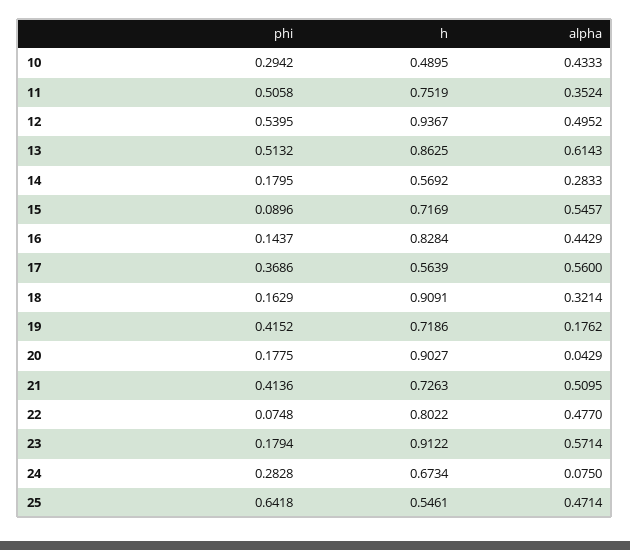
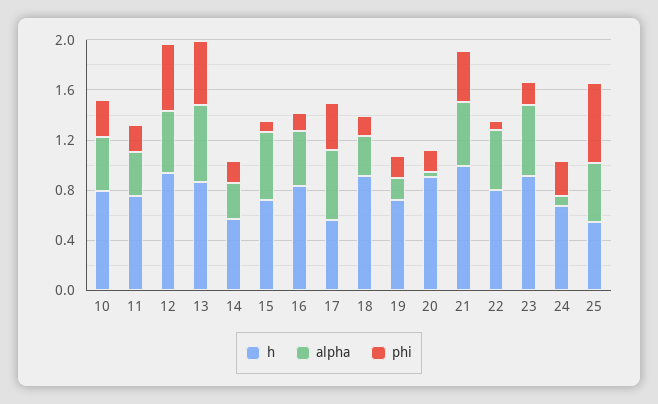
  {
    "phi": {
      "10": 0.2942,
-     "11": 0.5058,
+     "11": 0.2,
      "12": 0.5395,
      "13": 0.5132,
      "14": 0.1795,
      "15": 0.0896,
      "16": 0.1437,
      "17": 0.3686,
      "18": 0.1629,
-     "19": 0.4152,
+     "19": 0.2,
      "20": 0.1775,
      "21": 0.4136,
      "22": 0.0748,
      "23": 0.1794,
      "24": 0.2828,
      "25": 0.6418
    },
    "h": {
-     "10": 0.4895,
+     "10": 0.8,
      "11": 0.7519,
      "12": 0.9367,
      "13": 0.8625,
      "14": 0.5692,
      "15": 0.7169,
      "16": 0.8284,
      "17": 0.5639,
      "18": 0.9091,
      "19": 0.7186,
      "20": 0.9027,
-     "21": 0.7263,
+     "21": 1,
      "22": 0.8022,
      "23": 0.9122,
      "24": 0.6734,
      "25": 0.5461
    },
    "alpha": {
      "10": 0.4333,
      "11": 0.3524,
      "12": 0.4952,
      "13": 0.6143,
      "14": 0.2833,
      "15": 0.5457,
      "16": 0.4429,
      "17": 0.56,
      "18": 0.3214,
      "19": 0.1762,
      "20": 0.0429,
      "21": 0.5095,
      "22": 0.477,
      "23": 0.5714,
      "24": 0.075,
      "25": 0.4714
    }
  }

